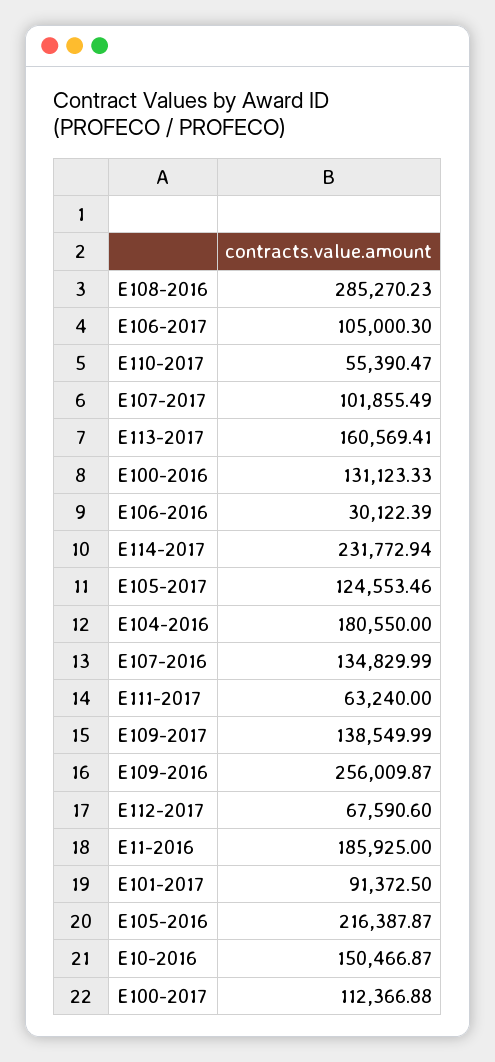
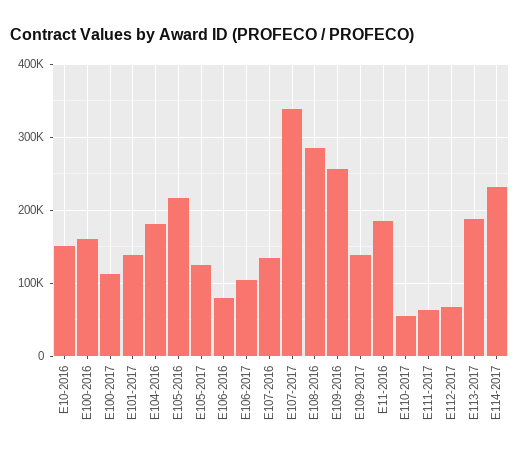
  {
    "E108-2016": 285270.23,
    "E106-2017": 105000.3,
    "E110-2017": 55390.47,
-   "E107-2017": 101855.49,
+   "E107-2017": 340000,
-   "E113-2017": 160569.41,
+   "E113-2017": 190000,
-   "E100-2016": 131123.33,
+   "E100-2016": 160000,
-   "E106-2016": 30122.39,
+   "E106-2016": 80000,
    "E114-2017": 231772.94,
    "E105-2017": 124553.46,
    "E104-2016": 180550,
    "E107-2016": 134829.99,
    "E111-2017": 63240,
    "E109-2017": 138549.99,
    "E109-2016": 256009.87,
    "E112-2017": 67590.6,
    "E11-2016": 185925,
-   "E101-2017": 91372.5,
+   "E101-2017": 140000,
    "E105-2016": 216387.87,
    "E10-2016": 150466.87,
    "E100-2017": 112366.88
  }

